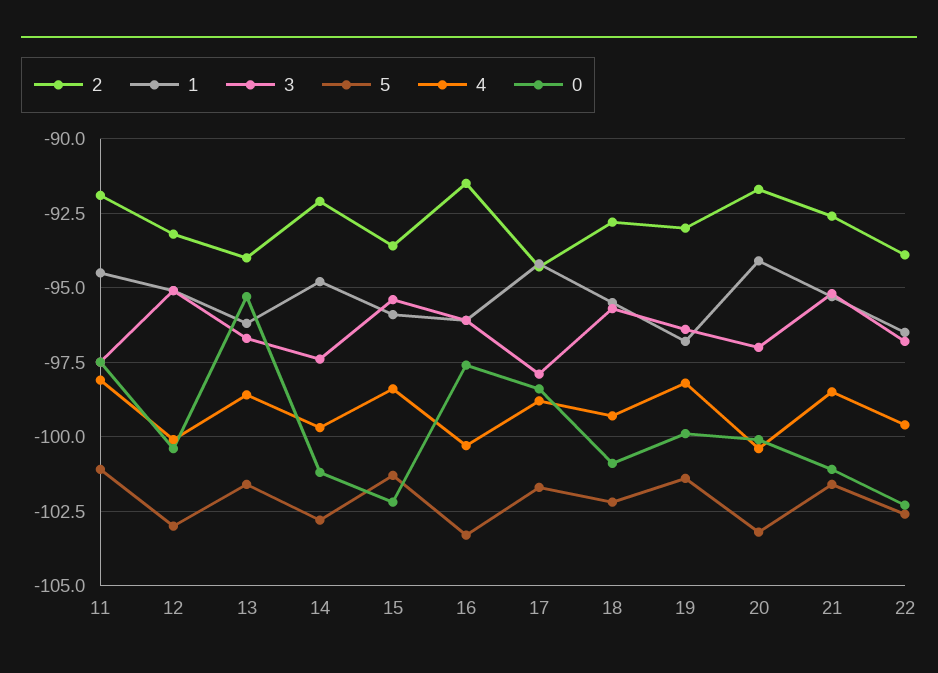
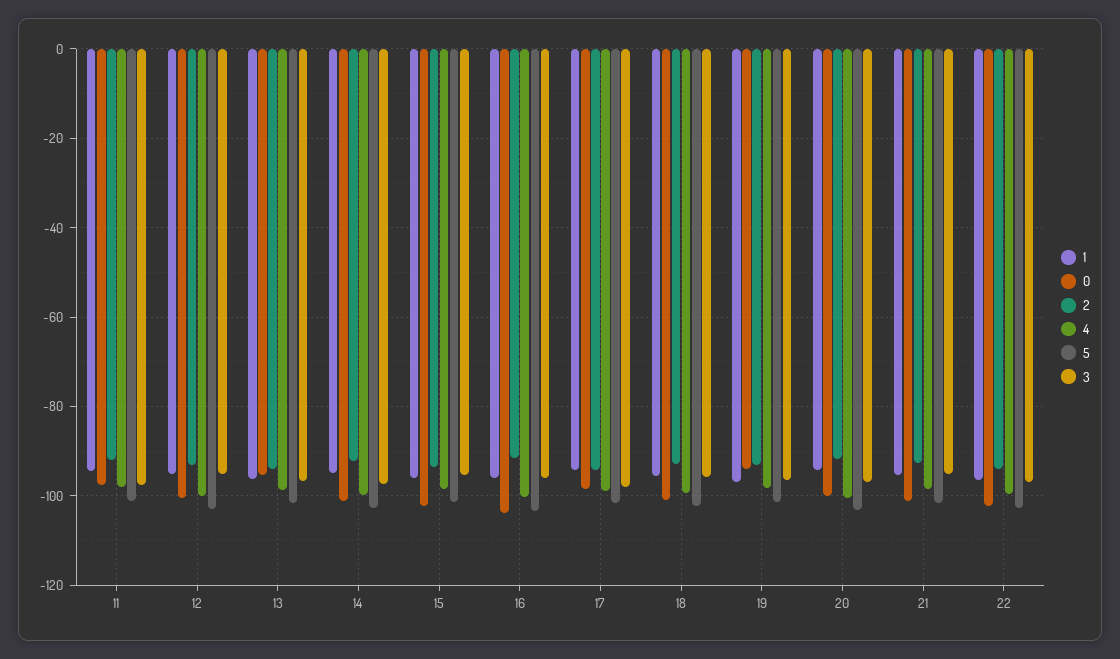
  {
    "2": {
      "11": -92,
      "12": -93,
      "13": -94,
      "14": -92,
      "15": -93.5,
      "16": -91.5,
      "17": -94.5,
      "18": -93,
      "19": -93,
      "20": -91.5,
      "21": -92.5,
      "22": -94
    },
    "1": {
      "11": -94.5,
      "12": -95,
      "13": -96,
      "14": -95,
      "15": -96,
      "16": -96,
      "17": -94,
      "18": -95.5,
      "19": -97,
      "20": -94,
      "21": -95.5,
      "22": -96.5
    },
    "3": {
      "11": -97.5,
      "12": -95,
      "13": -96.5,
      "14": -97.5,
      "15": -95.5,
      "16": -96,
      "17": -98,
      "18": -95.5,
      "19": -96.5,
      "20": -97,
      "21": -95,
      "22": -97
    },
    "5": {
      "11": -101,
      "12": -103,
      "13": -101.5,
      "14": -103,
      "15": -101.5,
      "16": -103.5,
      "17": -101.5,
      "18": -102,
      "19": -101.5,
      "20": -103,
      "21": -101.5,
      "22": -102.5
    },
    "4": {
      "11": -98,
      "12": -100,
      "13": -98.5,
      "14": -99.5,
      "15": -98.5,
      "16": -100.5,
      "17": -99,
      "18": -99.5,
      "19": -98,
      "20": -100.5,
      "21": -98.5,
      "22": -99.5
    },
    "0": {
      "11": -97.5,
      "12": -100.5,
      "13": -95.5,
      "14": -101,
      "15": -102,
-     "16": -97.5,
+     "16": -104,
      "17": -98.5,
      "18": -101,
-     "19": -100,
+     "19": -94,
      "20": -100,
      "21": -101,
      "22": -102.5
    }
  }

